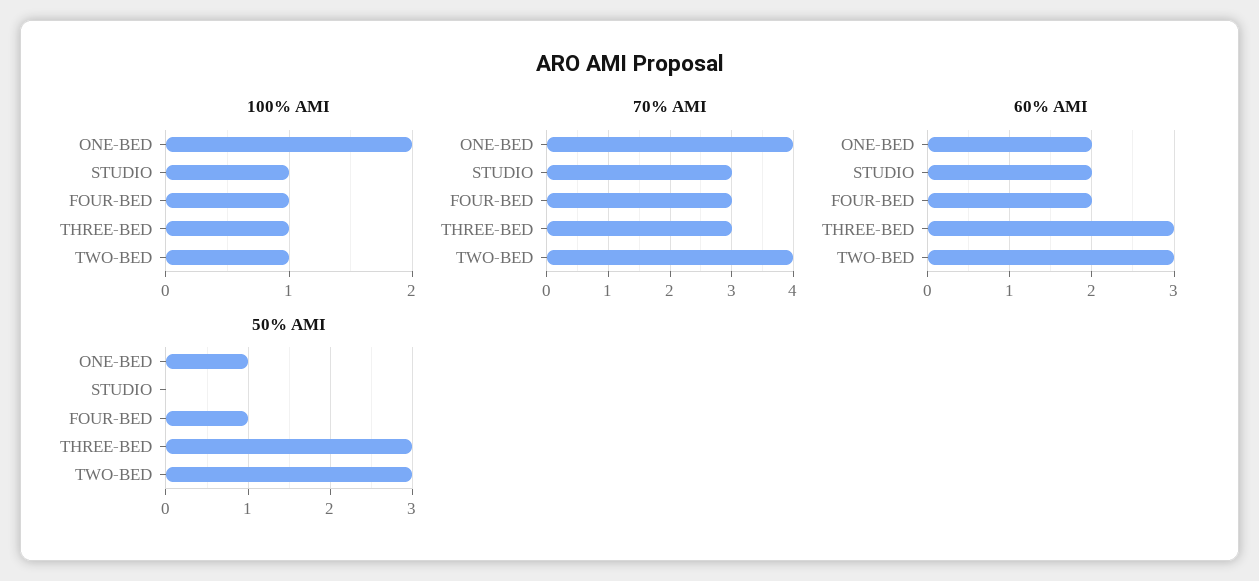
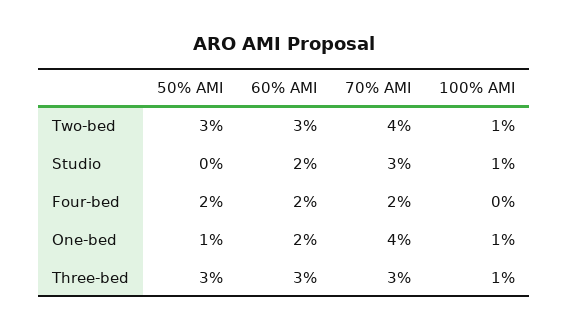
  {
    "100% AMI": {
-     "ONE-BED": 2,
+     "ONE-BED": 1,
      "STUDIO": 1,
-     "FOUR-BED": 1,
+     "FOUR-BED": 0,
      "THREE-BED": 1,
      "TWO-BED": 1
    },
    "70% AMI": {
      "ONE-BED": 4,
      "STUDIO": 3,
-     "FOUR-BED": 3,
+     "FOUR-BED": 2,
      "THREE-BED": 3,
      "TWO-BED": 4
    },
    "60% AMI": {
      "ONE-BED": 2,
      "STUDIO": 2,
      "FOUR-BED": 2,
      "THREE-BED": 3,
      "TWO-BED": 3
    },
    "50% AMI": {
      "ONE-BED": 1,
      "STUDIO": 0,
-     "FOUR-BED": 1,
+     "FOUR-BED": 2,
      "THREE-BED": 3,
      "TWO-BED": 3
    }
  }

